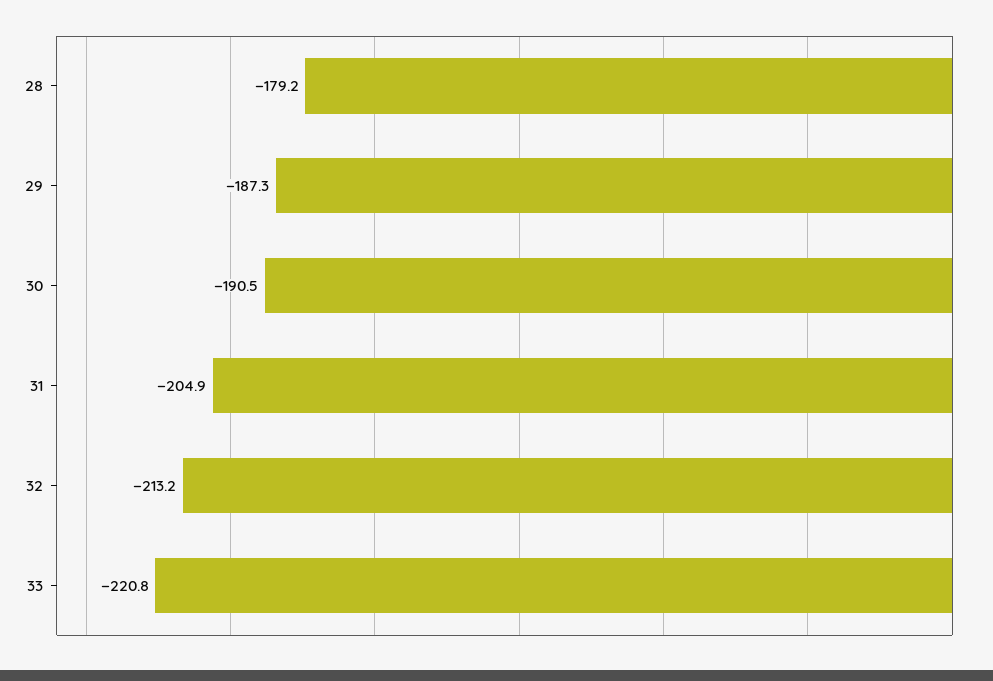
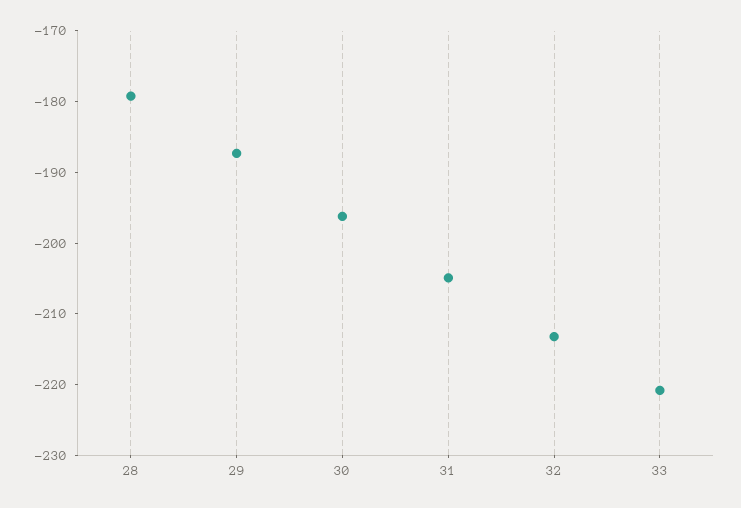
  {
    "28": -179.2,
    "29": -187.3,
-   "30": -190.5,
+   "30": -196,
    "31": -204.9,
    "32": -213.2,
    "33": -220.8
  }

